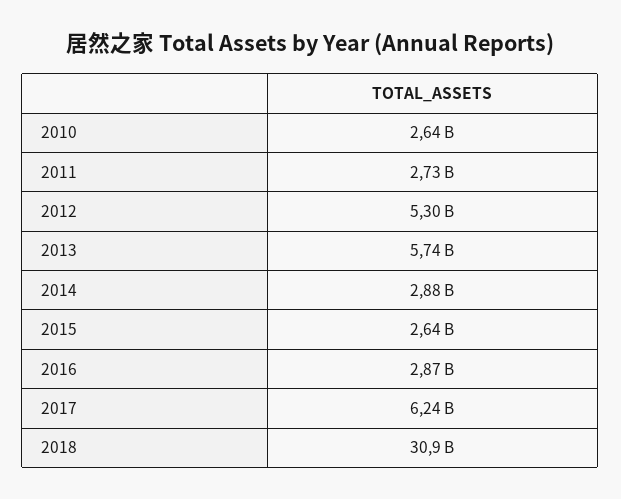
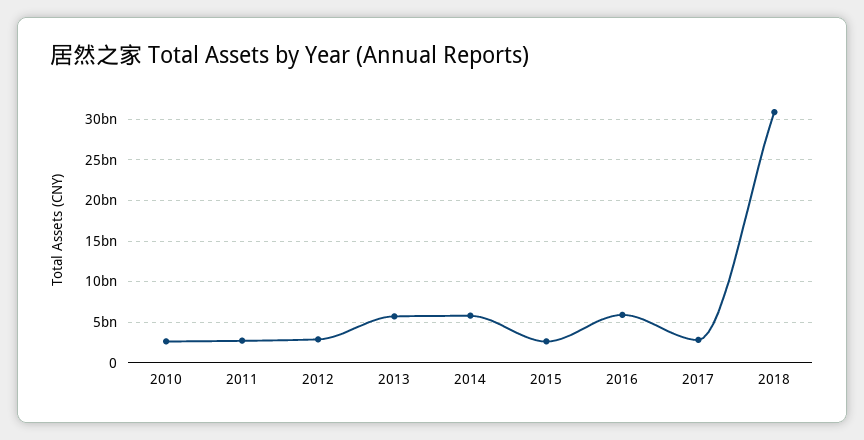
  {
    "2010": 2640000000,
    "2011": 2730000000,
-   "2012": 5300000000,
+   "2012": 3000000000,
    "2013": 5740000000,
-   "2014": 2880000000,
+   "2014": 6000000000,
    "2015": 2640000000,
-   "2016": 2870000000,
+   "2016": 6000000000,
-   "2017": 6240000000,
+   "2017": 3000000000,
    "2018": 30900000000
  }

